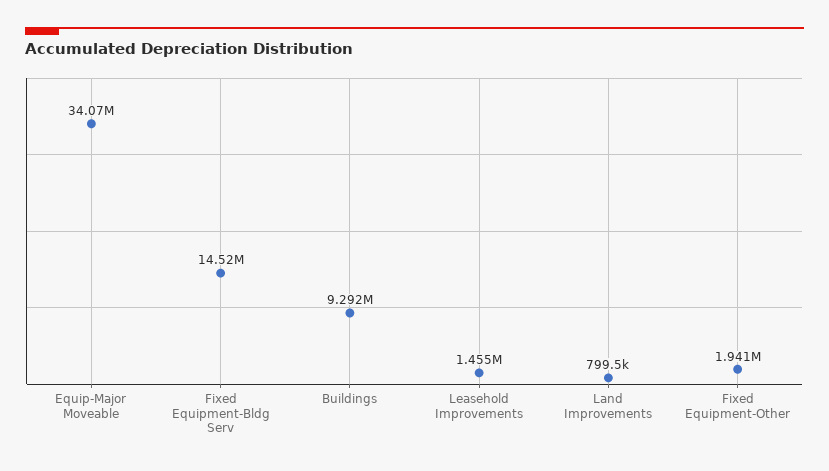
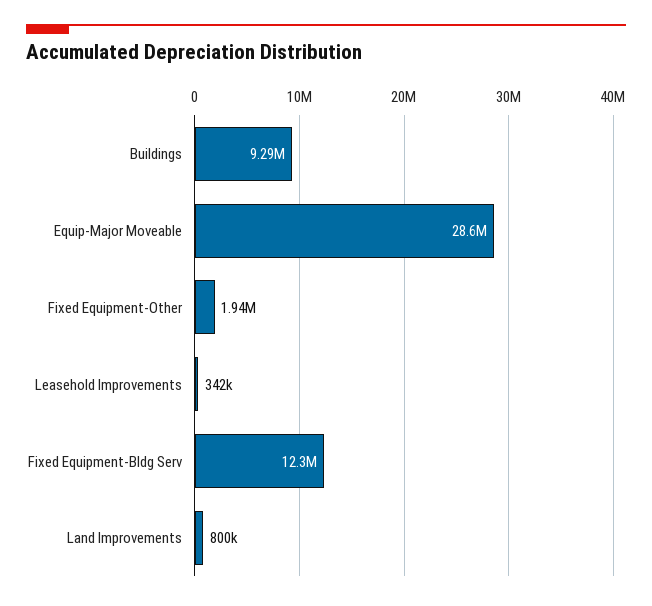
  {
-   "Equip-Major Moveable": 34070000,
+   "Equip-Major Moveable": 28600000,
-   "Fixed Equipment-Bldg Serv": 14520000,
+   "Fixed Equipment-Bldg Serv": 12300000,
    "Buildings": 9292000,
-   "Leasehold Improvements": 1455000,
+   "Leasehold Improvements": 342000,
    "Land Improvements": 799500,
    "Fixed Equipment-Other": 1941000
  }

